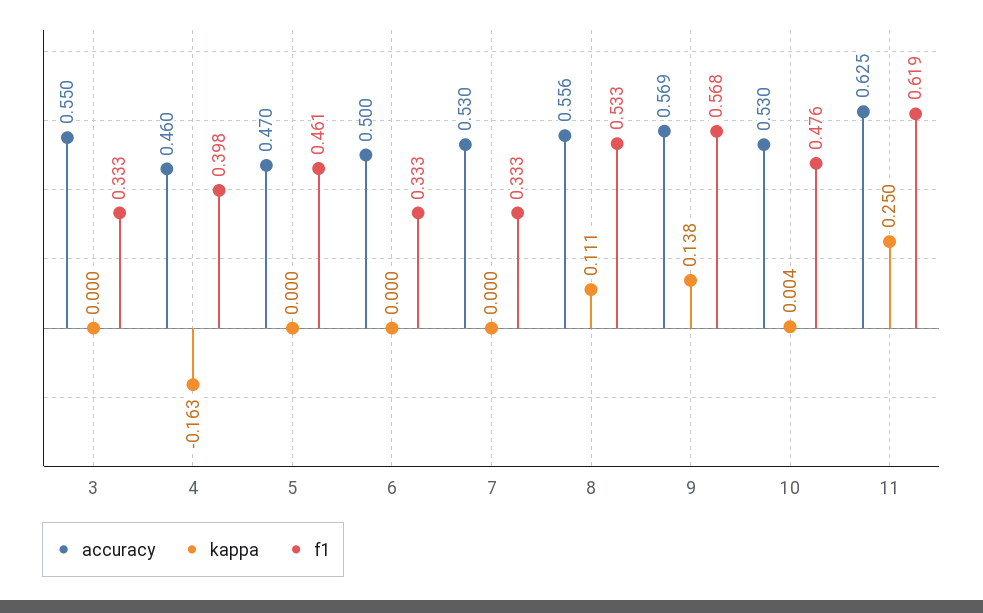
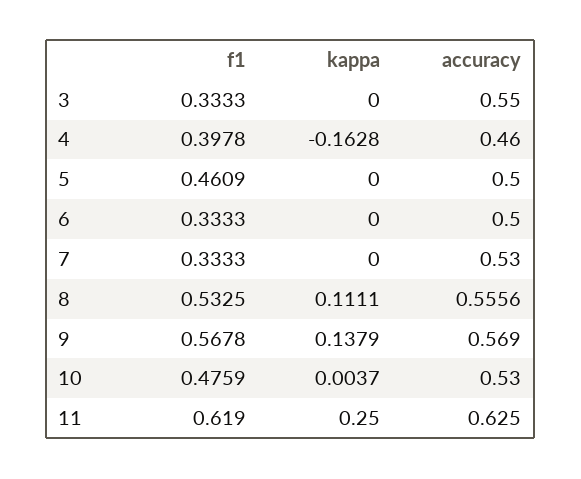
  {
    "accuracy": {
      "3": 0.55,
      "4": 0.46,
-     "5": 0.47,
+     "5": 0.5,
      "6": 0.5,
      "7": 0.53,
      "8": 0.5556,
      "9": 0.569,
      "10": 0.53,
      "11": 0.625
    },
    "kappa": {
      "3": 0,
      "4": -0.1628,
      "5": 0,
      "6": 0,
      "7": 0,
      "8": 0.1111,
      "9": 0.1379,
      "10": 0.0037,
      "11": 0.25
    },
    "f1": {
      "3": 0.3333,
      "4": 0.3978,
      "5": 0.4609,
      "6": 0.3333,
      "7": 0.3333,
      "8": 0.5325,
      "9": 0.5678,
      "10": 0.4759,
      "11": 0.619
    }
  }

